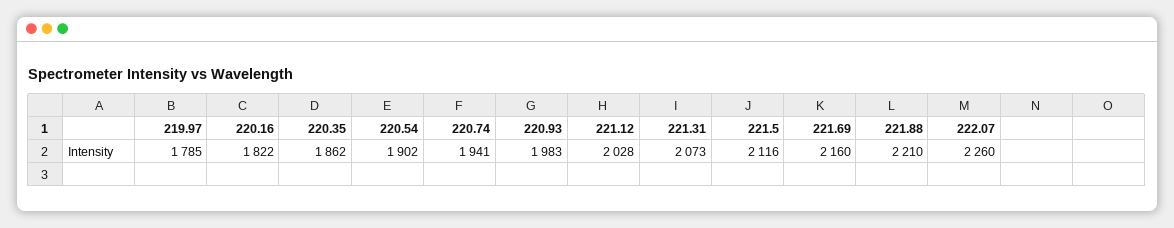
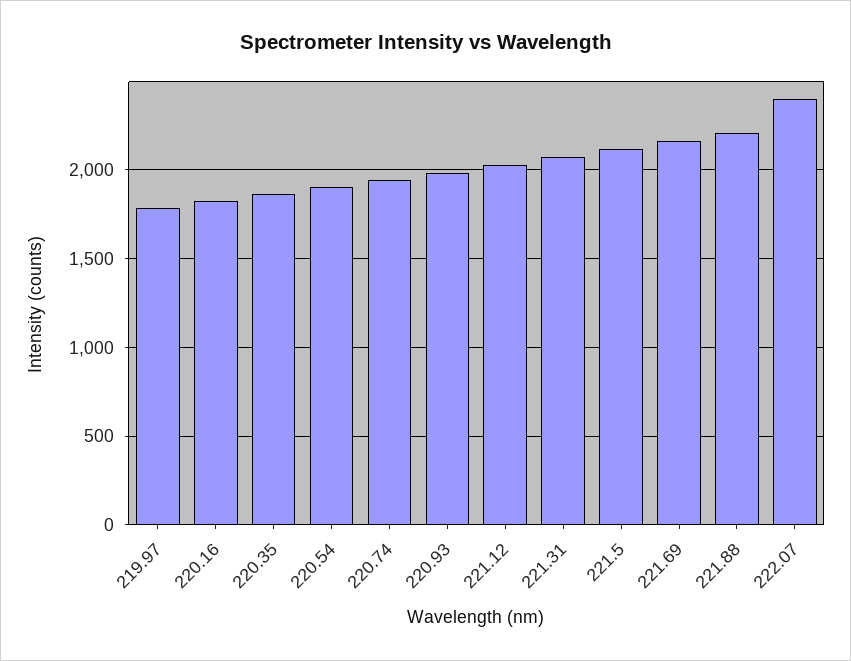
  {
    "219.97": 1785,
    "220.16": 1822,
    "220.35": 1862,
    "220.54": 1902,
    "220.74": 1941,
    "220.93": 1983,
    "221.12": 2028,
    "221.31": 2073,
    "221.5": 2116,
    "221.69": 2160,
    "221.88": 2210,
-   "222.07": 2260
+   "222.07": 2400
  }

